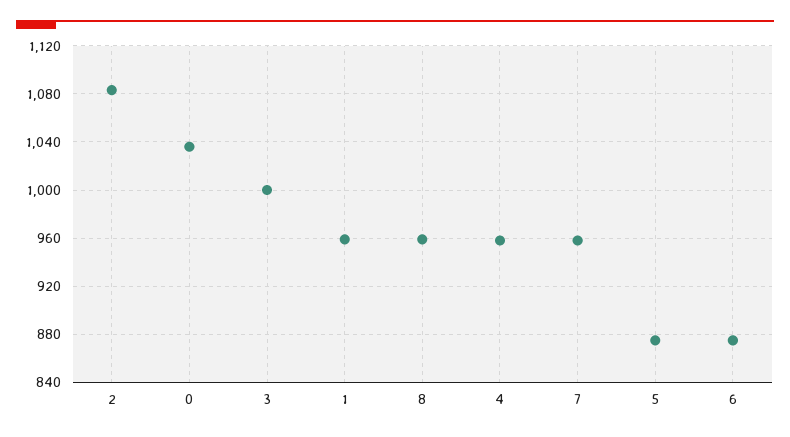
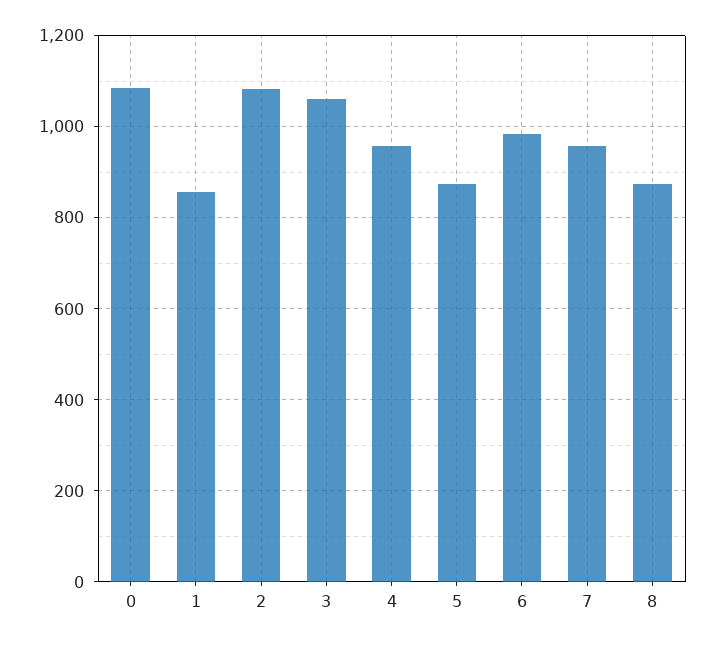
  {
    "2": 1085,
-   "0": 1035,
+   "0": 1080,
-   "3": 1000,
+   "3": 1060,
-   "1": 960,
+   "1": 860,
-   "8": 960,
+   "8": 880,
    "4": 960,
    "7": 960,
    "5": 875,
-   "6": 875
+   "6": 980
  }

